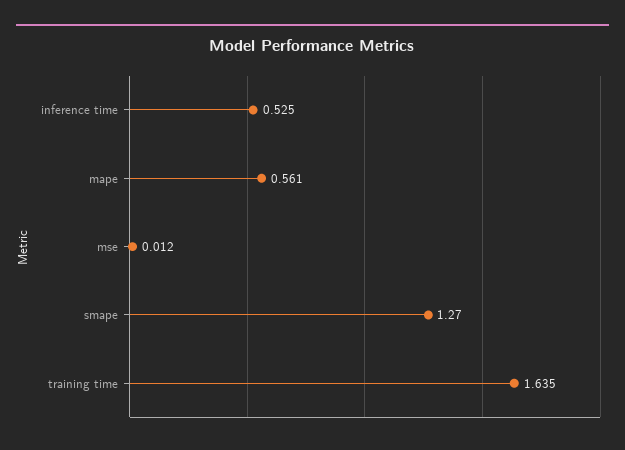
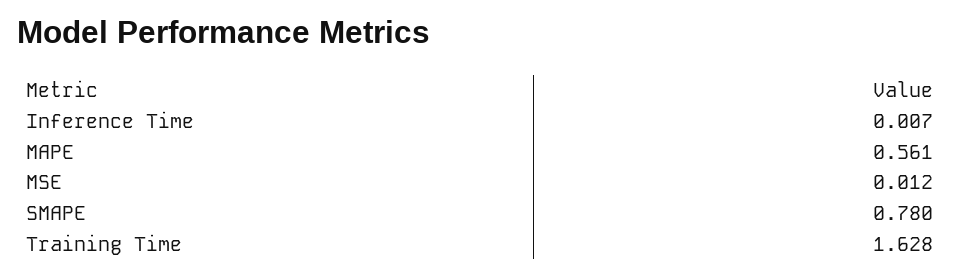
  {
-   "inference time": 0.525,
+   "inference time": 0.007,
    "mape": 0.561,
    "mse": 0.012,
-   "smape": 1.27,
+   "smape": 0.78,
-   "training time": 1.635
+   "training time": 1.628
  }

